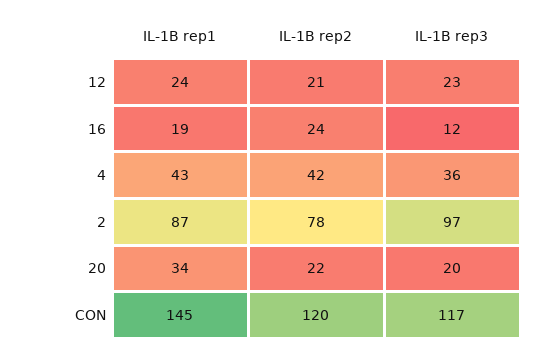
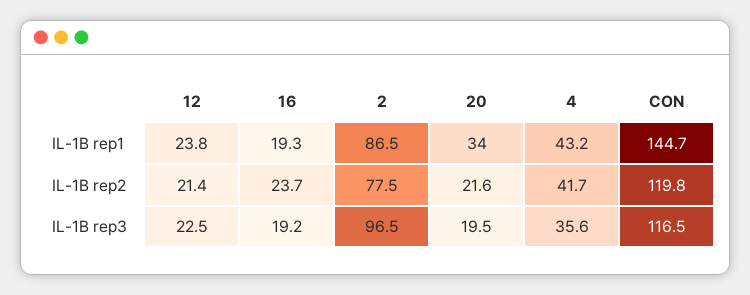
  {
    "IL-1B rep1": {
      "12": 23.8,
      "16": 19.3,
      "4": 43.2,
      "2": 86.5,
      "20": 34,
      "CON": 144.7
    },
    "IL-1B rep2": {
      "12": 21.4,
      "16": 23.7,
      "4": 41.7,
      "2": 77.5,
      "20": 21.6,
      "CON": 119.8
    },
    "IL-1B rep3": {
      "12": 22.5,
-     "16": 12,
+     "16": 19.2,
      "4": 35.6,
      "2": 96.5,
      "20": 19.5,
      "CON": 116.5
    }
  }

